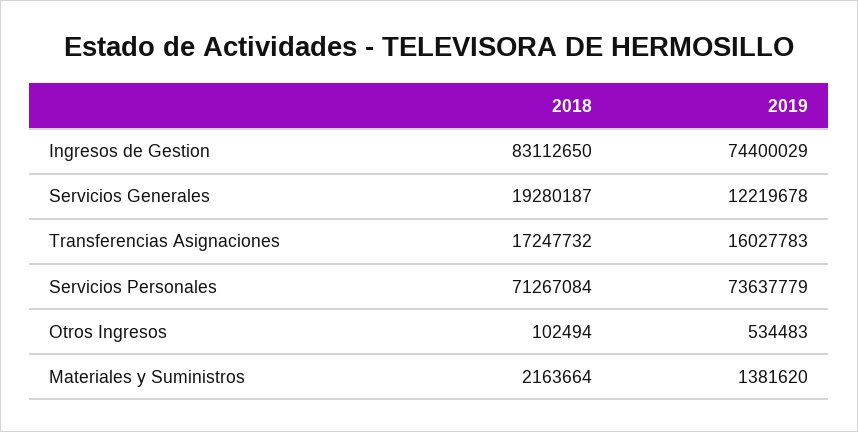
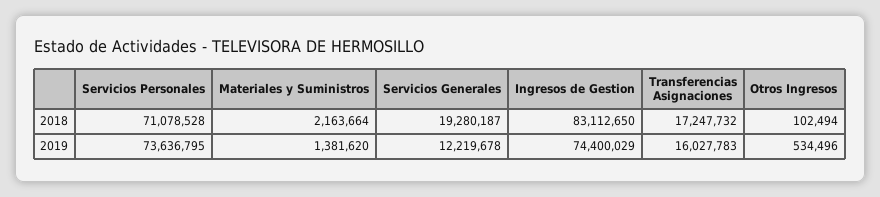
  {
    "2018": {
      "Ingresos de Gestion": 83112650,
      "Servicios Generales": 19280187,
      "Transferencias Asignaciones": 17247732,
-     "Servicios Personales": 71267084,
+     "Servicios Personales": 71078528,
      "Otros Ingresos": 102494,
      "Materiales y Suministros": 2163664
    },
    "2019": {
      "Ingresos de Gestion": 74400029,
      "Servicios Generales": 12219678,
      "Transferencias Asignaciones": 16027783,
-     "Servicios Personales": 73637779,
+     "Servicios Personales": 73636795,
-     "Otros Ingresos": 534483,
+     "Otros Ingresos": 534496,
      "Materiales y Suministros": 1381620
    }
  }

